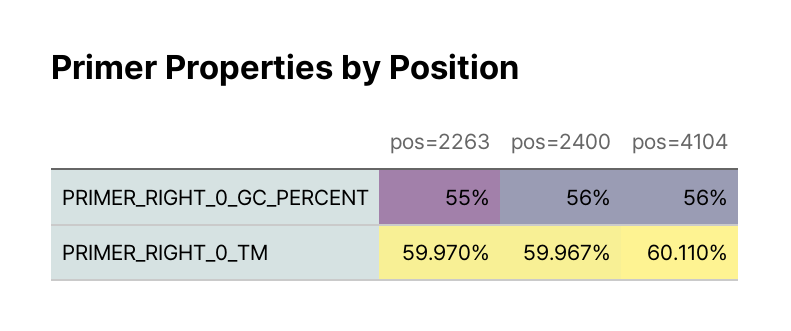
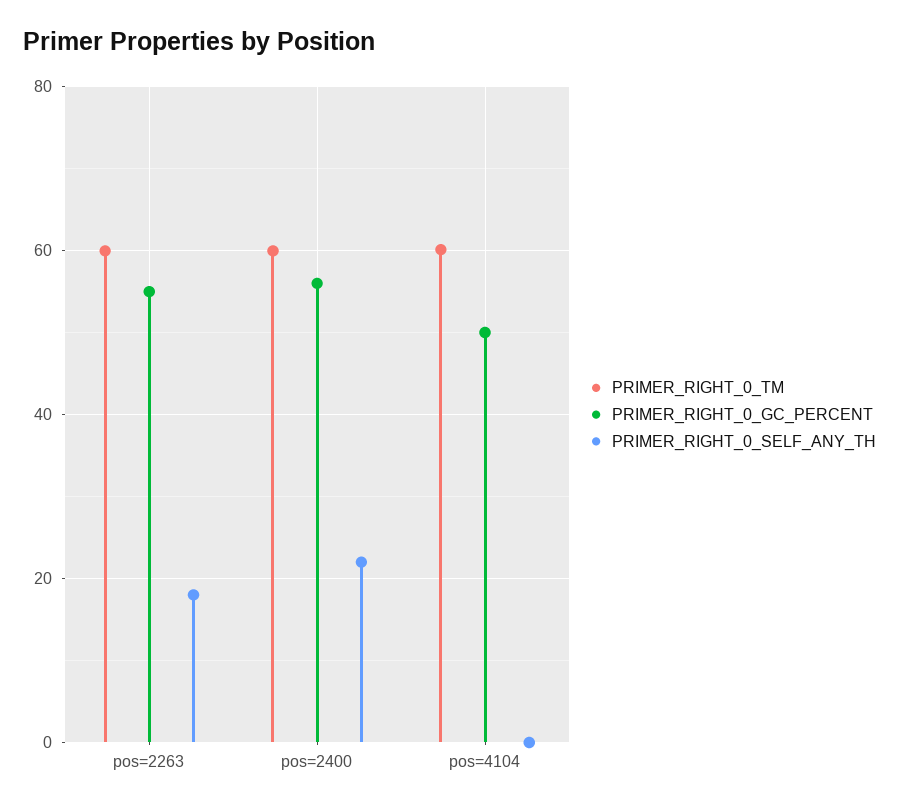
  {
    "PRIMER_RIGHT_0_GC_PERCENT": {
      "pos=2263": 55,
      "pos=2400": 56,
-     "pos=4104": 56
+     "pos=4104": 50
    },
    "PRIMER_RIGHT_0_TM": {
      "pos=2263": 59.97,
      "pos=2400": 59.967,
      "pos=4104": 60.11
-   }
+   },
+   "PRIMER_RIGHT_0_SELF_ANY_TH": {
+     "pos=2263": 18,
+     "pos=2400": 22,
+     "pos=4104": 0
+   }
  }

